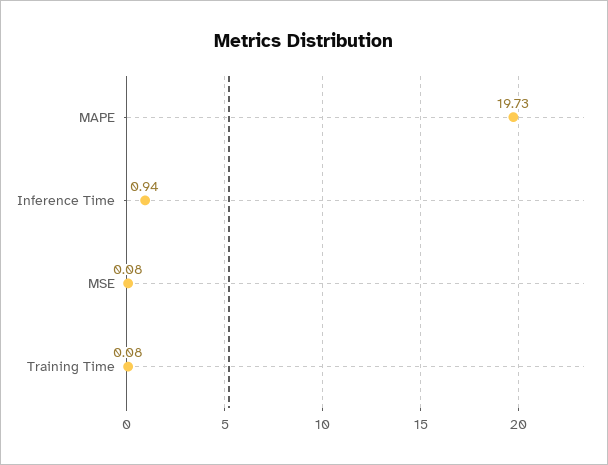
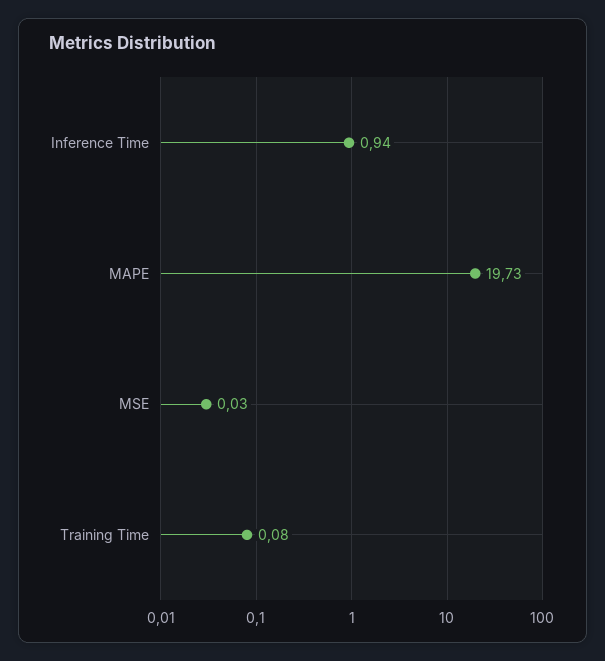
  {
    "MAPE": 19.73,
    "Inference Time": 0.94,
-   "MSE": 0.08,
+   "MSE": 0.03,
    "Training Time": 0.08
  }

